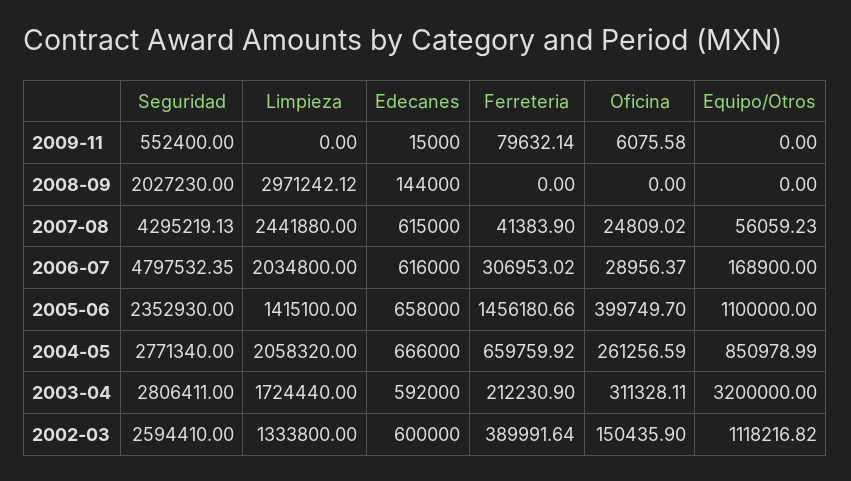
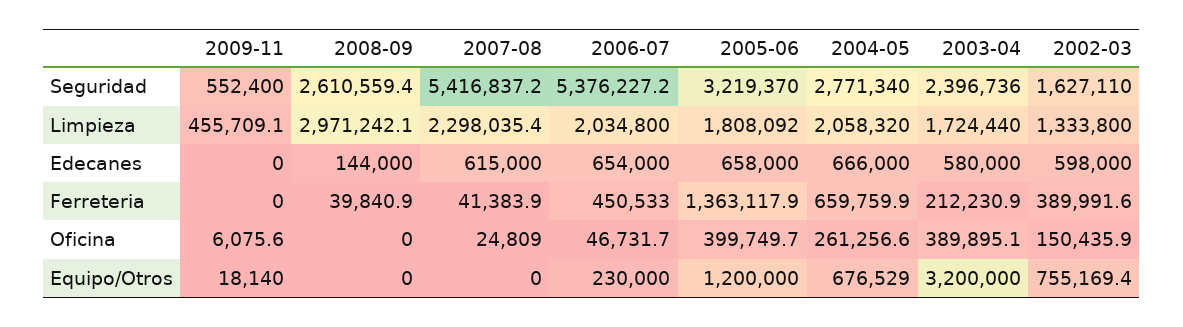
  {
    "Seguridad": {
      "2009-11": 552400,
-     "2008-09": 2027230,
+     "2008-09": 2610559.4,
-     "2007-08": 4295219.13,
+     "2007-08": 5416837.2,
-     "2006-07": 4797532.35,
+     "2006-07": 5376227.2,
-     "2005-06": 2352930,
+     "2005-06": 3219370,
      "2004-05": 2771340,
-     "2003-04": 2806411,
+     "2003-04": 2396736,
-     "2002-03": 2594410
+     "2002-03": 1627110
    },
    "Limpieza": {
-     "2009-11": 0,
+     "2009-11": 455709.1,
      "2008-09": 2971242.12,
-     "2007-08": 2441880,
+     "2007-08": 2298035.4,
      "2006-07": 2034800,
-     "2005-06": 1415100,
+     "2005-06": 1808092,
      "2004-05": 2058320,
      "2003-04": 1724440,
      "2002-03": 1333800
    },
    "Edecanes": {
-     "2009-11": 15000,
+     "2009-11": 0,
      "2008-09": 144000,
      "2007-08": 615000,
-     "2006-07": 616000,
+     "2006-07": 654000,
      "2005-06": 658000,
      "2004-05": 666000,
-     "2003-04": 592000,
+     "2003-04": 580000,
-     "2002-03": 600000
+     "2002-03": 598000
    },
    "Ferreteria": {
-     "2009-11": 79632.14,
+     "2009-11": 0,
-     "2008-09": 0,
+     "2008-09": 39840.9,
      "2007-08": 41383.9,
-     "2006-07": 306953.02,
+     "2006-07": 450533,
-     "2005-06": 1456180.66,
+     "2005-06": 1363117.9,
      "2004-05": 659759.92,
      "2003-04": 212230.9,
      "2002-03": 389991.64
    },
    "Oficina": {
      "2009-11": 6075.58,
      "2008-09": 0,
      "2007-08": 24809.02,
-     "2006-07": 28956.37,
+     "2006-07": 46731.7,
      "2005-06": 399749.7,
      "2004-05": 261256.59,
-     "2003-04": 311328.11,
+     "2003-04": 389895.1,
      "2002-03": 150435.9
    },
    "Equipo/Otros": {
-     "2009-11": 0,
+     "2009-11": 18140,
      "2008-09": 0,
-     "2007-08": 56059.23,
+     "2007-08": 0,
-     "2006-07": 168900,
+     "2006-07": 230000,
-     "2005-06": 1100000,
+     "2005-06": 1200000,
-     "2004-05": 850978.99,
+     "2004-05": 676529,
      "2003-04": 3200000,
-     "2002-03": 1118216.82
+     "2002-03": 755169.4
    }
  }

